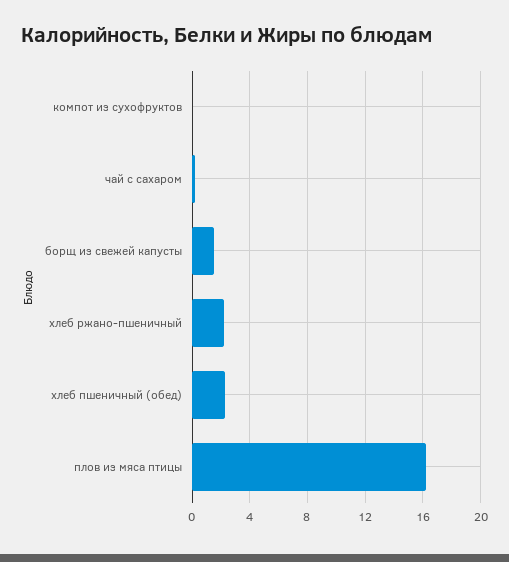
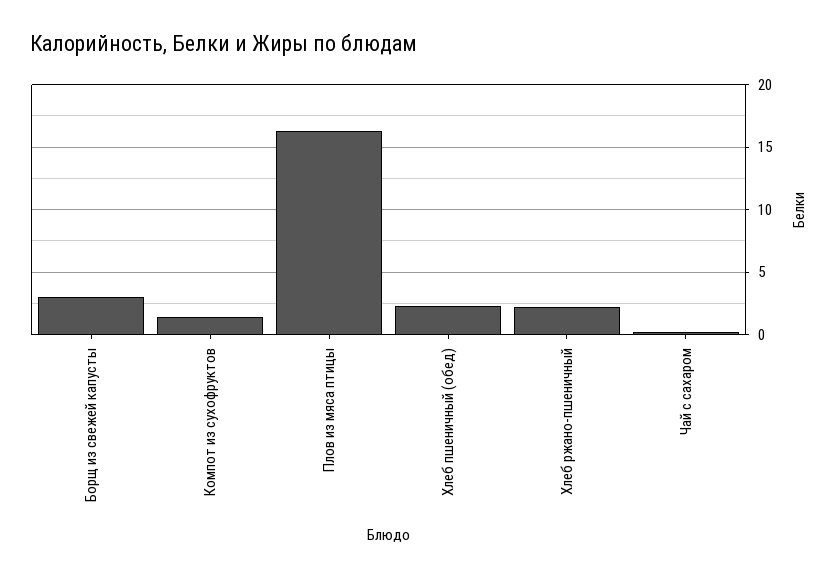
  {
-   "компот из сухофруктов": 0,
+   "компот из сухофруктов": 1.5,
    "чай с сахаром": 0,
-   "борщ из свежей капусты": 1.5,
+   "борщ из свежей капусты": 3,
    "хлеб ржано-пшеничный": 2,
    "хлеб пшеничный (обед)": 2.5,
    "плов из мяса птицы": 16.5
  }

